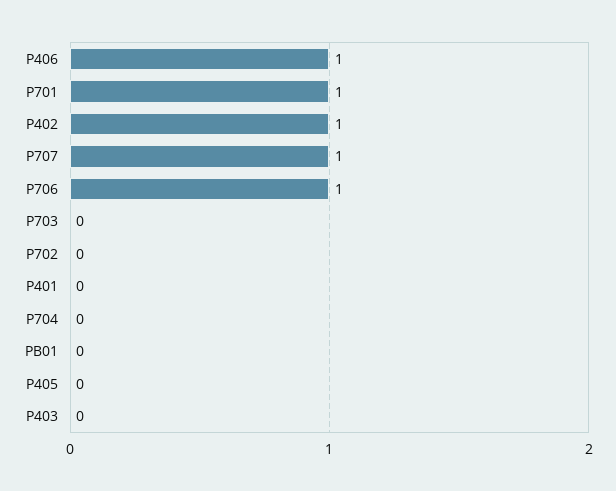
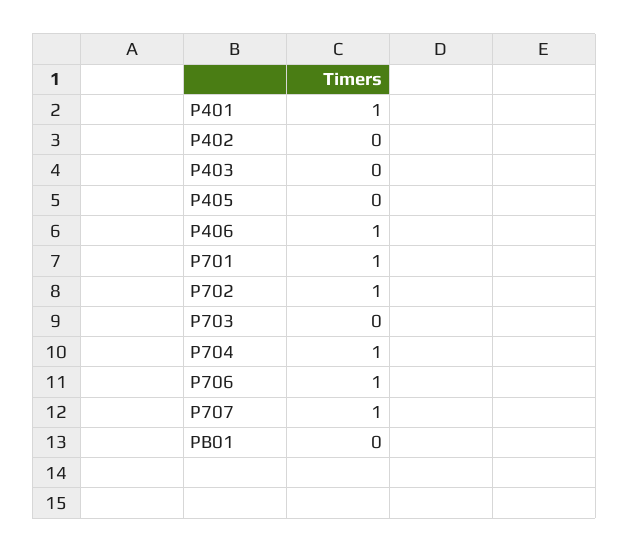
  {
    "P406": 1,
    "P701": 1,
-   "P402": 1,
+   "P402": 0,
    "P707": 1,
    "P706": 1,
    "P703": 0,
-   "P702": 0,
+   "P702": 1,
-   "P401": 0,
+   "P401": 1,
-   "P704": 0,
+   "P704": 1,
    "PB01": 0,
    "P405": 0,
    "P403": 0
  }

